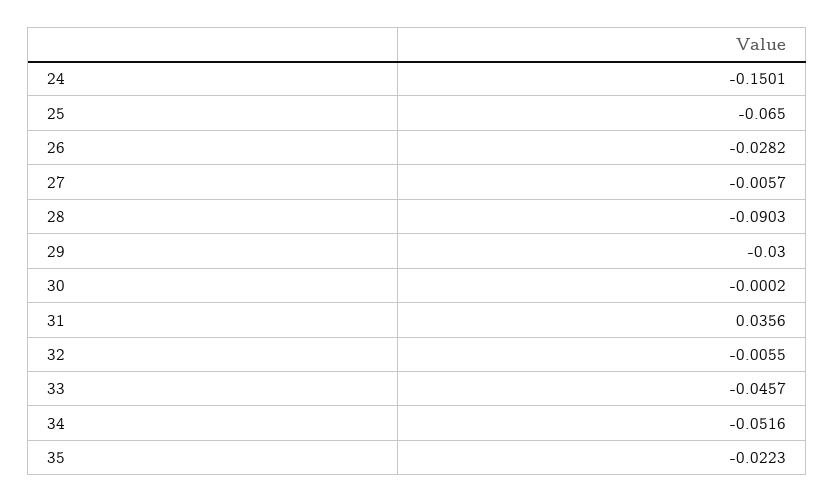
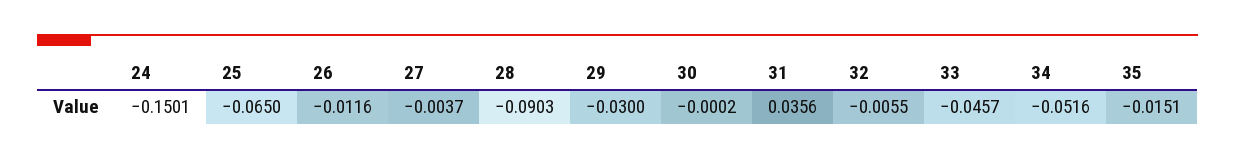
  {
    "24": -0.1501,
    "25": -0.065,
-   "26": -0.0282,
+   "26": -0.0116,
-   "27": -0.0057,
+   "27": -0.0037,
    "28": -0.0903,
    "29": -0.03,
    "30": -0.0002,
    "31": 0.0356,
    "32": -0.0055,
    "33": -0.0457,
    "34": -0.0516,
-   "35": -0.0223
+   "35": -0.0151
  }

